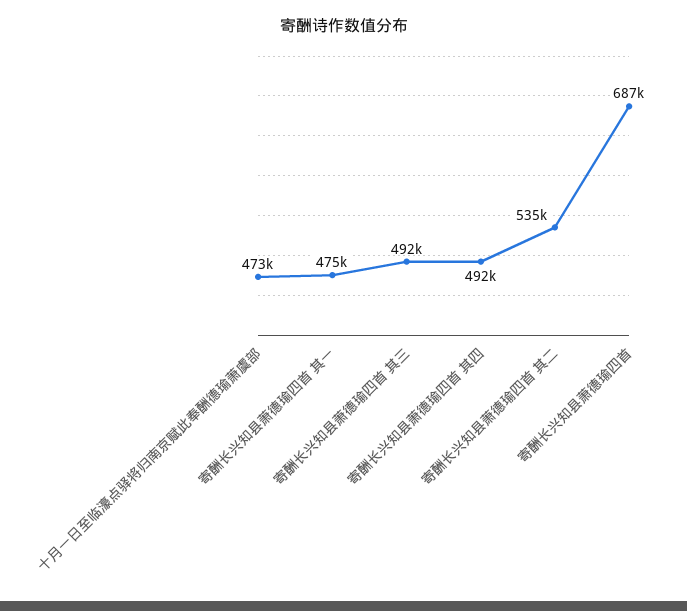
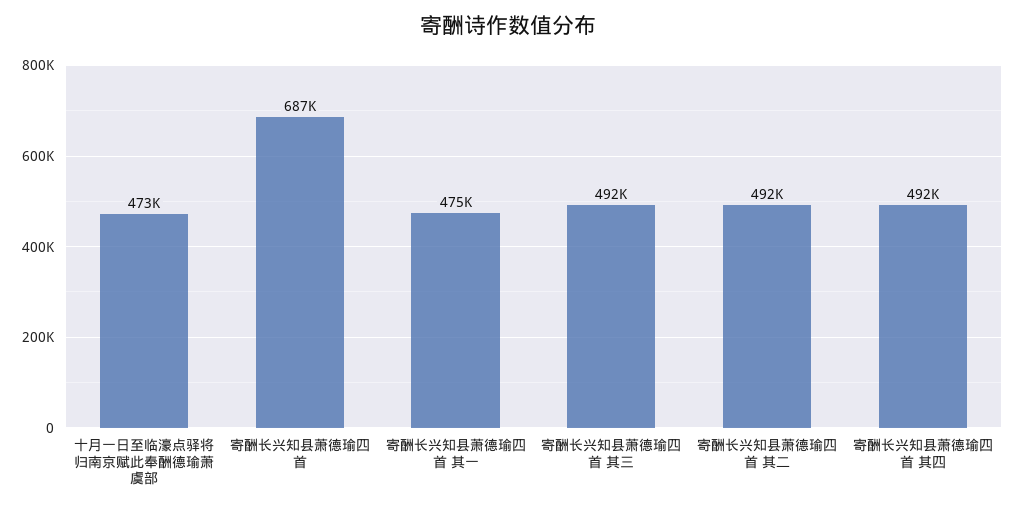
  {
    "十月一日至临濠点驿将归南京赋此奉酬德瑜萧虞部": 473000,
    "寄酬长兴知县萧德瑜四首 其一": 475000,
    "寄酬长兴知县萧德瑜四首 其三": 492000,
    "寄酬长兴知县萧德瑜四首 其四": 492000,
-   "寄酬长兴知县萧德瑜四首 其二": 535000,
+   "寄酬长兴知县萧德瑜四首 其二": 492000,
    "寄酬长兴知县萧德瑜四首": 687000
  }

